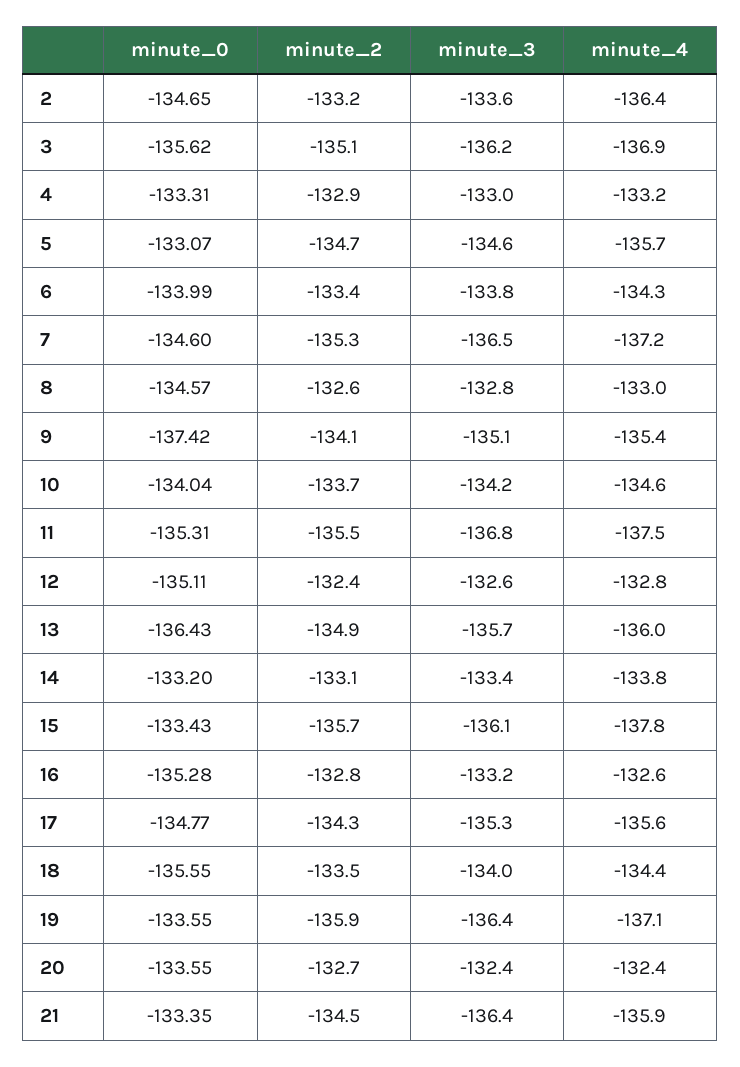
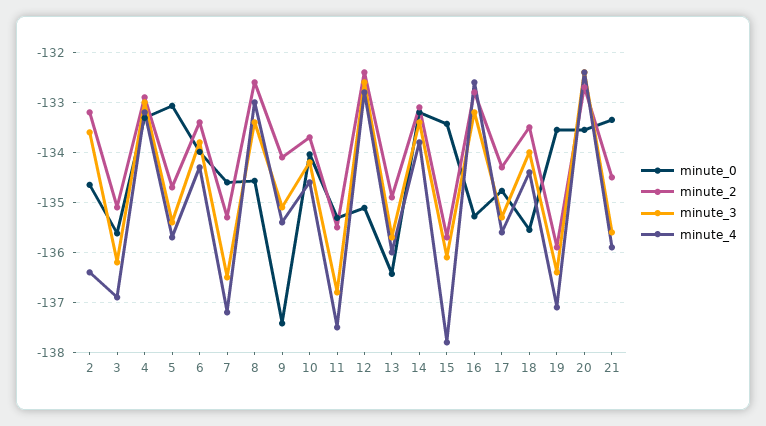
  {
    "minute_0": {
      "2": -134.65,
      "3": -135.62,
      "4": -133.31,
      "5": -133.07,
      "6": -133.99,
      "7": -134.6,
      "8": -134.57,
      "9": -137.42,
      "10": -134.04,
      "11": -135.31,
      "12": -135.11,
      "13": -136.43,
      "14": -133.2,
      "15": -133.43,
      "16": -135.28,
      "17": -134.77,
      "18": -135.55,
      "19": -133.55,
      "20": -133.55,
      "21": -133.35
    },
    "minute_2": {
      "2": -133.2,
      "3": -135.1,
      "4": -132.9,
      "5": -134.7,
      "6": -133.4,
      "7": -135.3,
      "8": -132.6,
      "9": -134.1,
      "10": -133.7,
      "11": -135.5,
      "12": -132.4,
      "13": -134.9,
      "14": -133.1,
      "15": -135.7,
      "16": -132.8,
      "17": -134.3,
      "18": -133.5,
      "19": -135.9,
      "20": -132.7,
      "21": -134.5
    },
    "minute_3": {
      "2": -133.6,
      "3": -136.2,
      "4": -133,
-     "5": -134.6,
+     "5": -135.4,
      "6": -133.8,
      "7": -136.5,
-     "8": -132.8,
+     "8": -133.4,
      "9": -135.1,
      "10": -134.2,
      "11": -136.8,
      "12": -132.6,
      "13": -135.7,
      "14": -133.4,
      "15": -136.1,
      "16": -133.2,
      "17": -135.3,
      "18": -134,
      "19": -136.4,
      "20": -132.4,
-     "21": -136.4
+     "21": -135.6
    },
    "minute_4": {
      "2": -136.4,
      "3": -136.9,
      "4": -133.2,
      "5": -135.7,
      "6": -134.3,
      "7": -137.2,
      "8": -133,
      "9": -135.4,
      "10": -134.6,
      "11": -137.5,
      "12": -132.8,
      "13": -136,
      "14": -133.8,
      "15": -137.8,
      "16": -132.6,
      "17": -135.6,
      "18": -134.4,
      "19": -137.1,
      "20": -132.4,
      "21": -135.9
    }
  }

